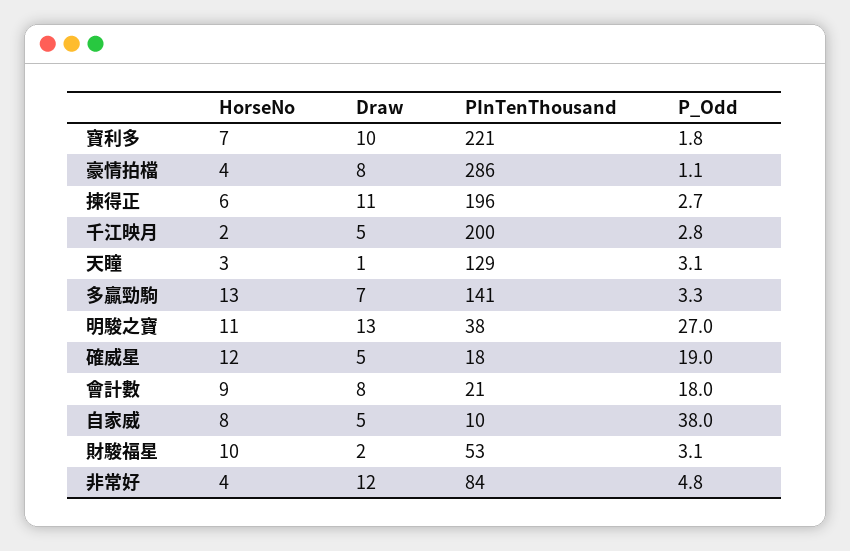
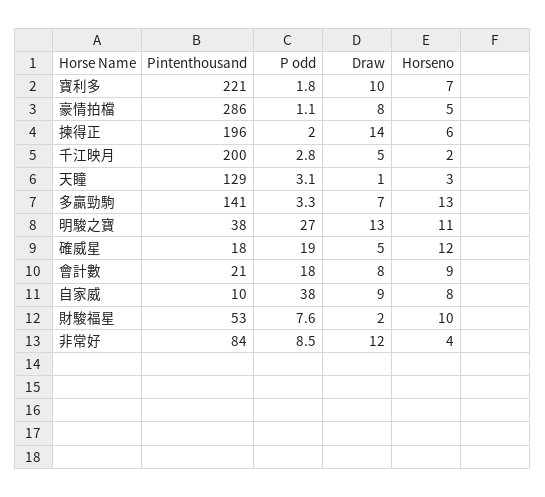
  {
    "HorseNo": {
      "寶利多": 7,
-     "豪情拍檔": 4,
+     "豪情拍檔": 5,
      "揀得正": 6,
      "千江映月": 2,
      "天瞳": 3,
      "多贏勁駒": 13,
      "明駿之寶": 11,
      "確威星": 12,
      "會計數": 9,
      "自家威": 8,
      "財駿福星": 10,
      "非常好": 4
    },
    "Draw": {
      "寶利多": 10,
      "豪情拍檔": 8,
-     "揀得正": 11,
+     "揀得正": 14,
      "千江映月": 5,
      "天瞳": 1,
      "多贏勁駒": 7,
      "明駿之寶": 13,
      "確威星": 5,
      "會計數": 8,
-     "自家威": 5,
+     "自家威": 9,
      "財駿福星": 2,
      "非常好": 12
    },
    "PInTenThousand": {
      "寶利多": 221,
      "豪情拍檔": 286,
      "揀得正": 196,
      "千江映月": 200,
      "天瞳": 129,
      "多贏勁駒": 141,
      "明駿之寶": 38,
      "確威星": 18,
      "會計數": 21,
      "自家威": 10,
      "財駿福星": 53,
      "非常好": 84
    },
    "P_Odd": {
      "寶利多": 1.8,
      "豪情拍檔": 1.1,
-     "揀得正": 2.7,
+     "揀得正": 2,
      "千江映月": 2.8,
      "天瞳": 3.1,
      "多贏勁駒": 3.3,
      "明駿之寶": 27,
      "確威星": 19,
      "會計數": 18,
      "自家威": 38,
-     "財駿福星": 3.1,
+     "財駿福星": 7.6,
-     "非常好": 4.8
+     "非常好": 8.5
    }
  }

